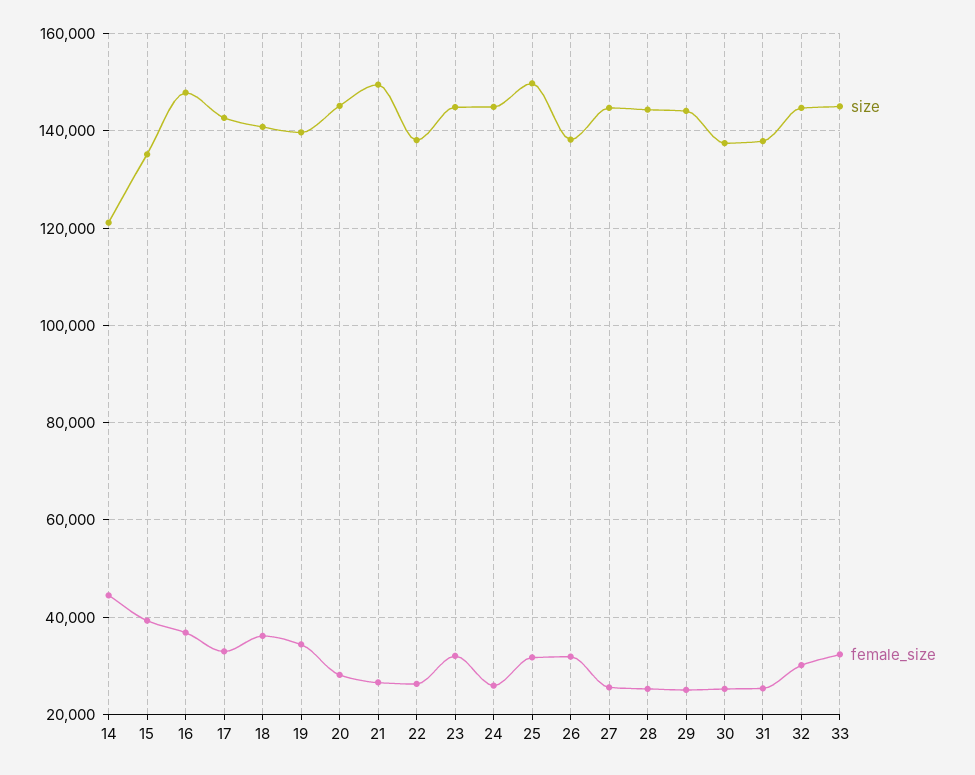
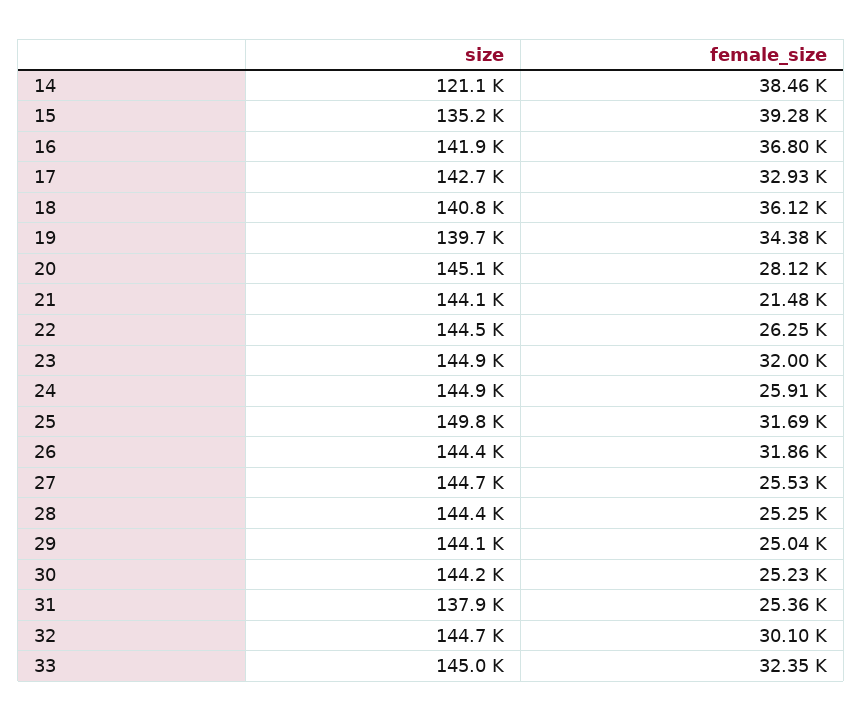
  {
    "size": {
      "14": 121100,
      "15": 135200,
-     "16": 148000,
+     "16": 141900,
      "17": 142700,
      "18": 140800,
      "19": 139700,
      "20": 145100,
-     "21": 150000,
+     "21": 144100,
-     "22": 138000,
+     "22": 144500,
      "23": 144900,
      "24": 144900,
      "25": 149800,
-     "26": 138000,
+     "26": 144400,
      "27": 144700,
      "28": 144400,
      "29": 144100,
-     "30": 138000,
+     "30": 144200,
      "31": 137900,
      "32": 144700,
      "33": 145000
    },
    "female_size": {
-     "14": 44000,
+     "14": 38460,
      "15": 39280,
      "16": 36800,
      "17": 32930,
      "18": 36120,
      "19": 34380,
      "20": 28120,
-     "21": 26000,
+     "21": 21480,
      "22": 26250,
      "23": 32000,
      "24": 25910,
      "25": 31690,
      "26": 31860,
      "27": 25530,
      "28": 25250,
      "29": 25040,
      "30": 25230,
      "31": 25360,
      "32": 30100,
      "33": 32350
    }
  }

